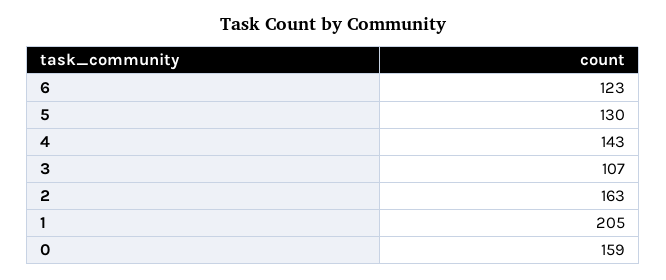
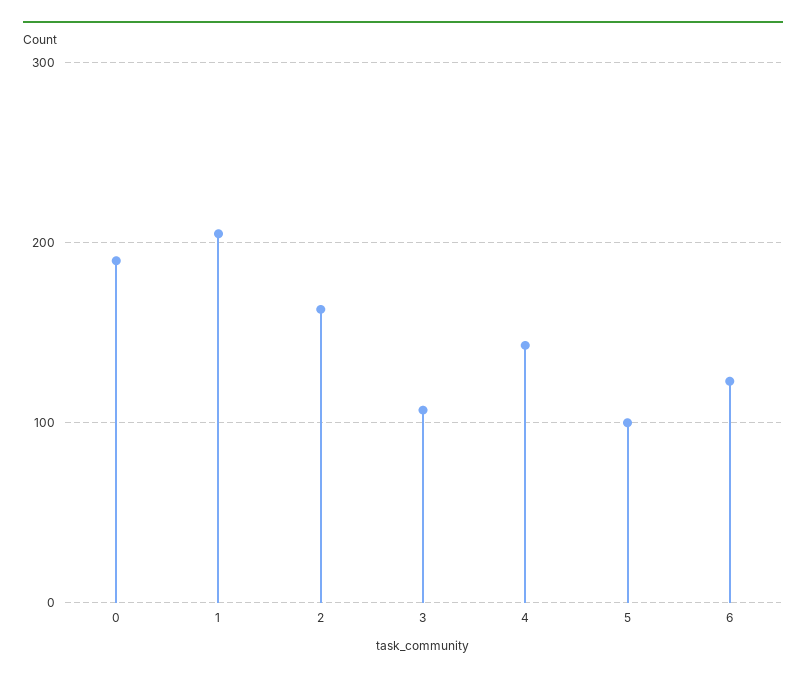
  {
    "6": 123,
-   "5": 130,
+   "5": 100,
    "4": 143,
    "3": 107,
    "2": 163,
    "1": 205,
-   "0": 159
+   "0": 190
  }

